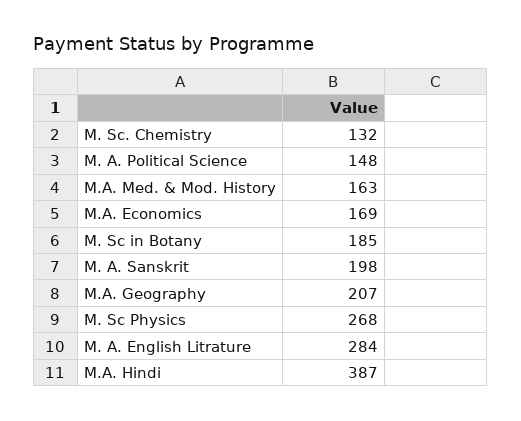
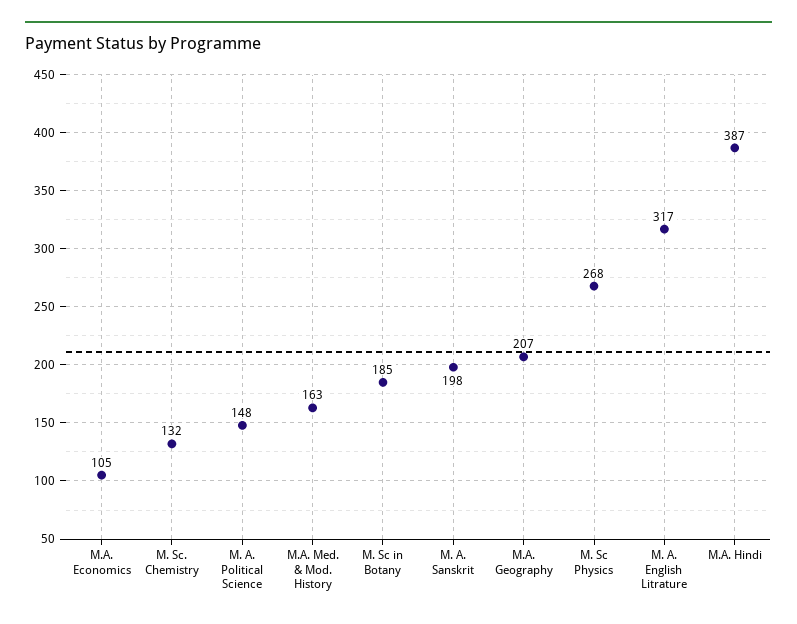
  {
    "M. Sc. Chemistry": 132,
    "M. A. Political Science": 148,
    "M.A. Med. & Mod. History": 163,
-   "M.A. Economics": 169,
+   "M.A. Economics": 105,
    "M. Sc in Botany": 185,
    "M. A. Sanskrit": 198,
    "M.A. Geography": 207,
    "M. Sc Physics": 268,
-   "M. A. English Litrature": 284,
+   "M. A. English Litrature": 317,
    "M.A. Hindi": 387
  }

